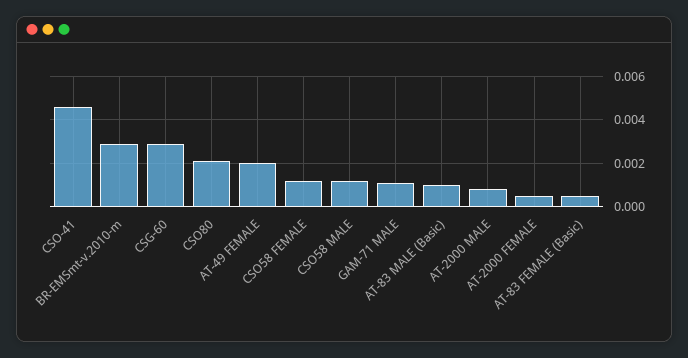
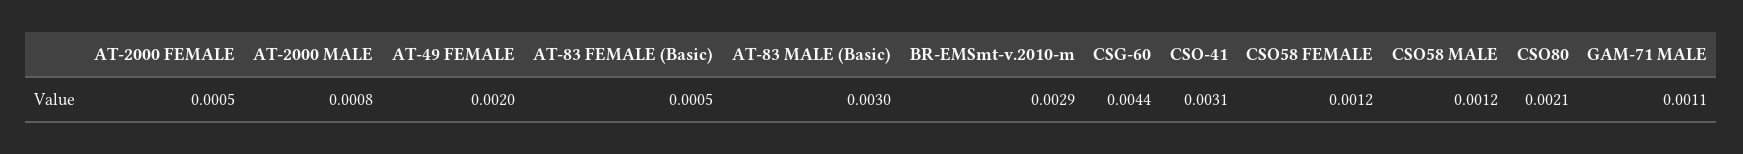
  {
-   "CSO-41": 0.0045,
+   "CSO-41": 0.0031,
    "BR-EMSmt-v.2010-m": 0.0029,
-   "CSG-60": 0.003,
+   "CSG-60": 0.0044,
    "CSO80": 0.0021,
    "AT-49 FEMALE": 0.002,
    "CSO58 FEMALE": 0.0012,
    "CSO58 MALE": 0.0012,
    "GAM-71 MALE": 0.0011,
-   "AT-83 MALE (Basic)": 0.001,
+   "AT-83 MALE (Basic)": 0.003,
    "AT-2000 MALE": 0.0008,
    "AT-2000 FEMALE": 0.0005,
    "AT-83 FEMALE (Basic)": 0.0005
  }

